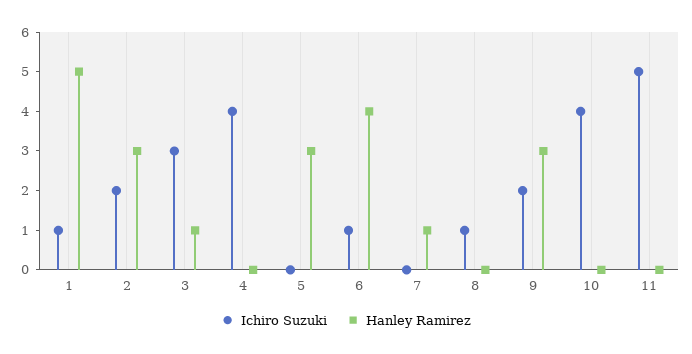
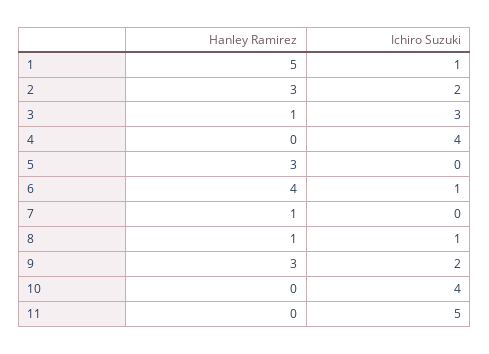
  {
    "Ichiro Suzuki": {
      "1": 1,
      "2": 2,
      "3": 3,
      "4": 4,
      "5": 0,
      "6": 1,
      "7": 0,
      "8": 1,
      "9": 2,
      "10": 4,
      "11": 5
    },
    "Hanley Ramirez": {
      "1": 5,
      "2": 3,
      "3": 1,
      "4": 0,
      "5": 3,
      "6": 4,
      "7": 1,
-     "8": 0,
+     "8": 1,
      "9": 3,
      "10": 0,
      "11": 0
    }
  }

